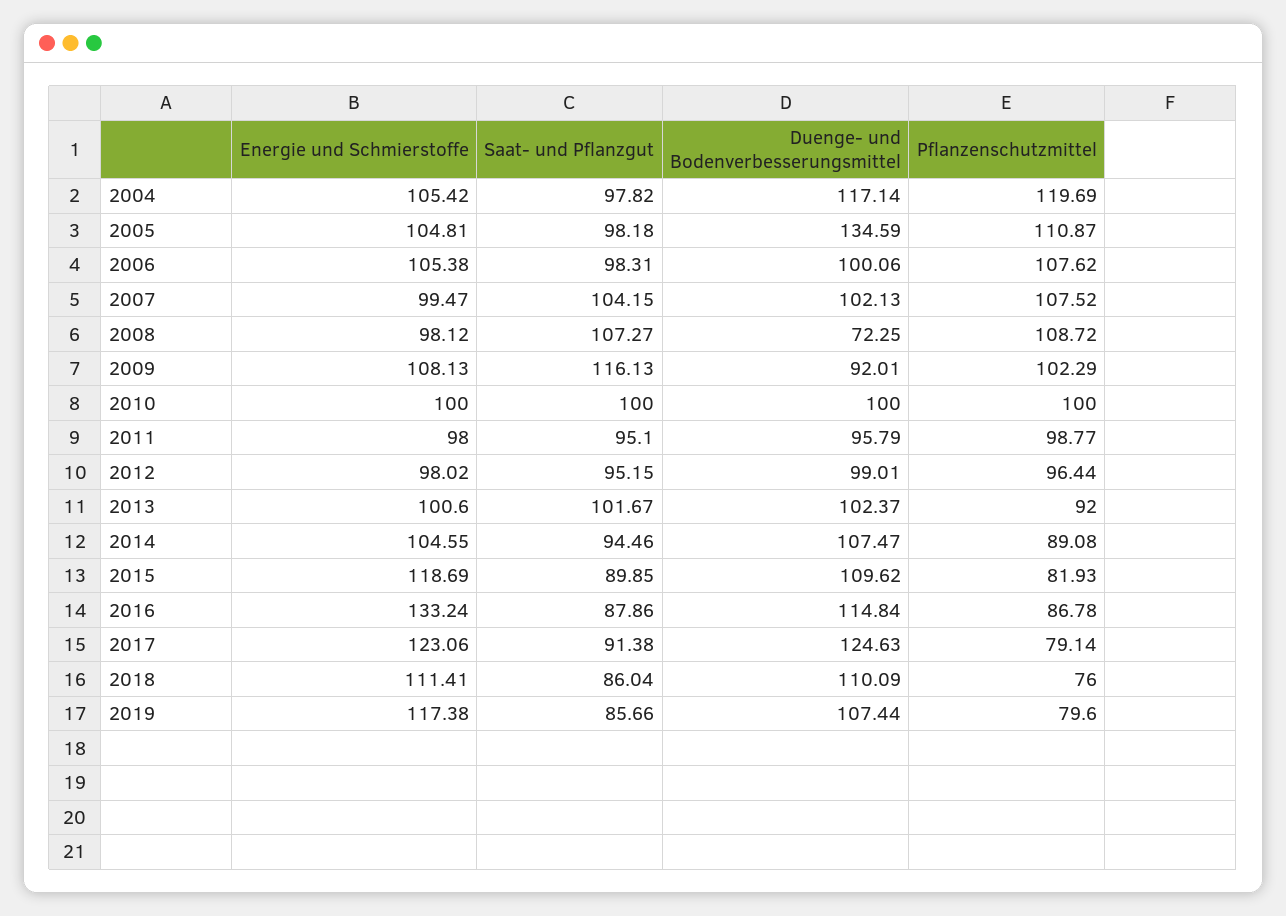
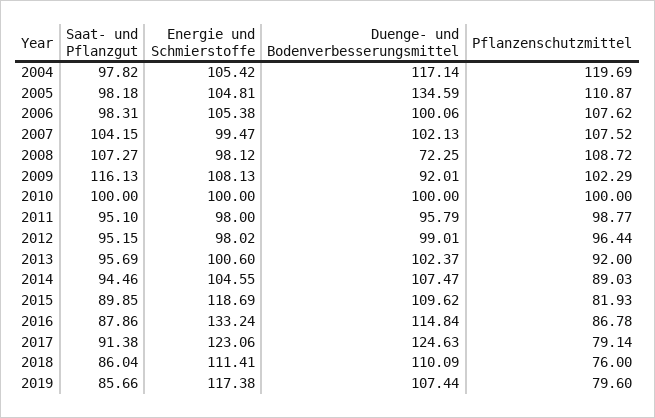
  {
    "Energie und Schmierstoffe": {
      "2004": 105.42,
      "2005": 104.81,
      "2006": 105.38,
      "2007": 99.47,
      "2008": 98.12,
      "2009": 108.13,
      "2010": 100,
      "2011": 98,
      "2012": 98.02,
      "2013": 100.6,
      "2014": 104.55,
      "2015": 118.69,
      "2016": 133.24,
      "2017": 123.06,
      "2018": 111.41,
      "2019": 117.38
    },
    "Saat- und Pflanzgut": {
      "2004": 97.82,
      "2005": 98.18,
      "2006": 98.31,
      "2007": 104.15,
      "2008": 107.27,
      "2009": 116.13,
      "2010": 100,
      "2011": 95.1,
      "2012": 95.15,
-     "2013": 101.67,
+     "2013": 95.69,
      "2014": 94.46,
      "2015": 89.85,
      "2016": 87.86,
      "2017": 91.38,
      "2018": 86.04,
      "2019": 85.66
    },
    "Duenge- und Bodenverbesserungsmittel": {
      "2004": 117.14,
      "2005": 134.59,
      "2006": 100.06,
      "2007": 102.13,
      "2008": 72.25,
      "2009": 92.01,
      "2010": 100,
      "2011": 95.79,
      "2012": 99.01,
      "2013": 102.37,
      "2014": 107.47,
      "2015": 109.62,
      "2016": 114.84,
      "2017": 124.63,
      "2018": 110.09,
      "2019": 107.44
    },
    "Pflanzenschutzmittel": {
      "2004": 119.69,
      "2005": 110.87,
      "2006": 107.62,
      "2007": 107.52,
      "2008": 108.72,
      "2009": 102.29,
      "2010": 100,
      "2011": 98.77,
      "2012": 96.44,
      "2013": 92,
-     "2014": 89.08,
+     "2014": 89.03,
      "2015": 81.93,
      "2016": 86.78,
      "2017": 79.14,
      "2018": 76,
      "2019": 79.6
    }
  }

